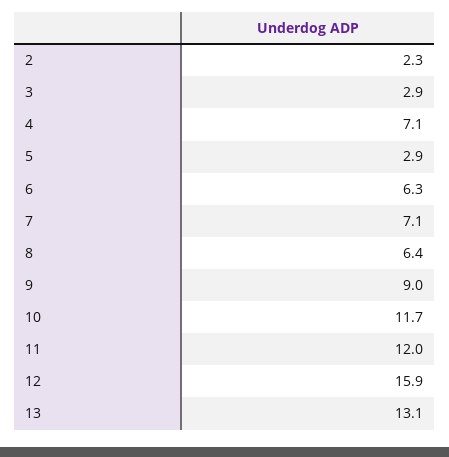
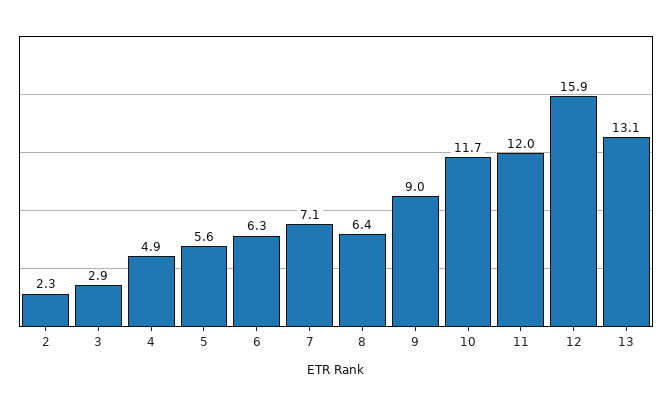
  {
    "2": 2.3,
    "3": 2.9,
-   "4": 7.1,
+   "4": 4.9,
-   "5": 2.9,
+   "5": 5.6,
    "6": 6.3,
    "7": 7.1,
    "8": 6.4,
    "9": 9,
    "10": 11.7,
    "11": 12,
    "12": 15.9,
    "13": 13.1
  }

